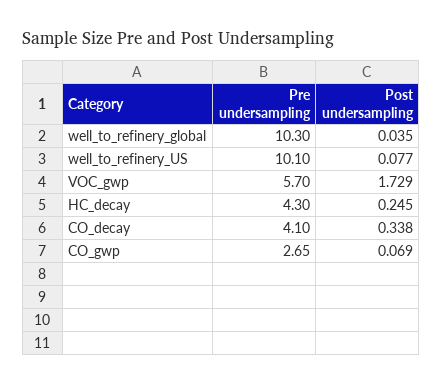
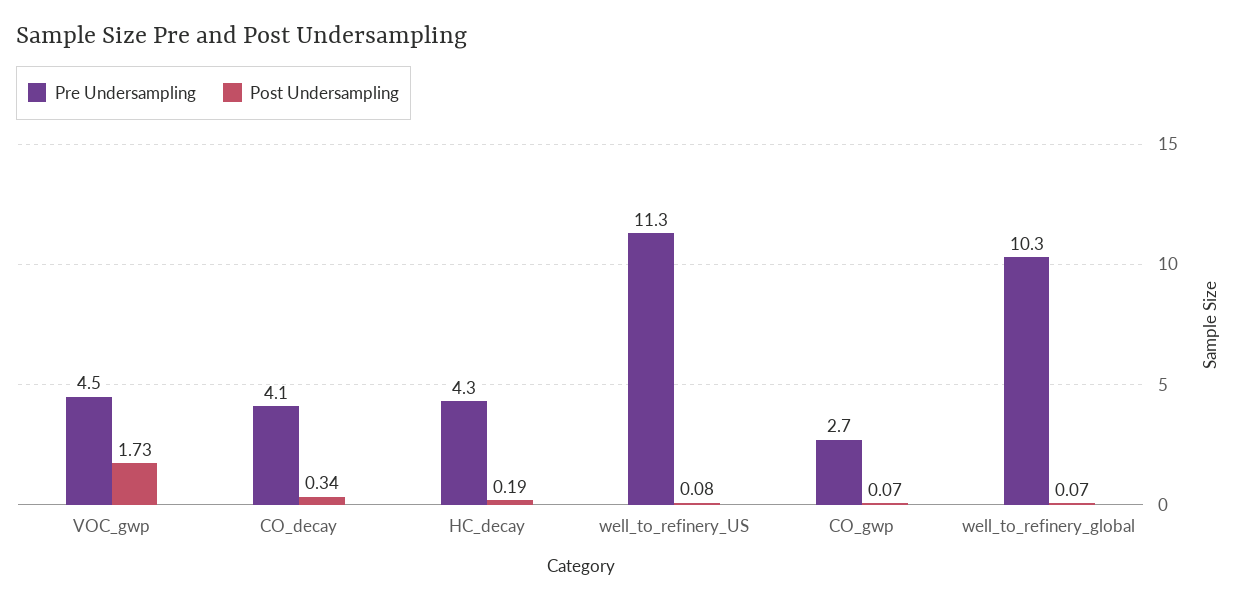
  {
    "Pre undersampling": {
      "well_to_refinery_global": 10.3,
-     "well_to_refinery_US": 10.1,
+     "well_to_refinery_US": 11.3,
-     "VOC_gwp": 5.7,
+     "VOC_gwp": 4.5,
      "HC_decay": 4.3,
      "CO_decay": 4.1,
      "CO_gwp": 2.65
    },
    "Post undersampling": {
-     "well_to_refinery_global": 0.035,
+     "well_to_refinery_global": 0.07,
      "well_to_refinery_US": 0.077,
      "VOC_gwp": 1.729,
-     "HC_decay": 0.245,
+     "HC_decay": 0.19,
      "CO_decay": 0.338,
      "CO_gwp": 0.069
    }
  }

